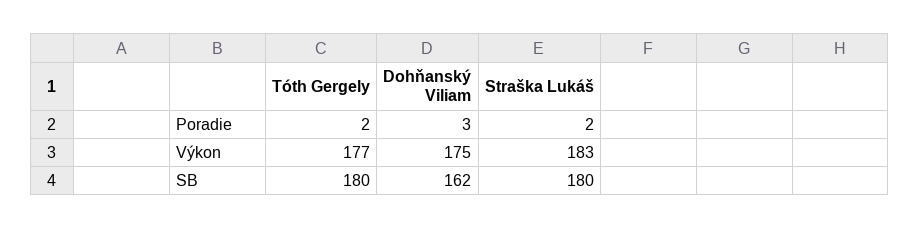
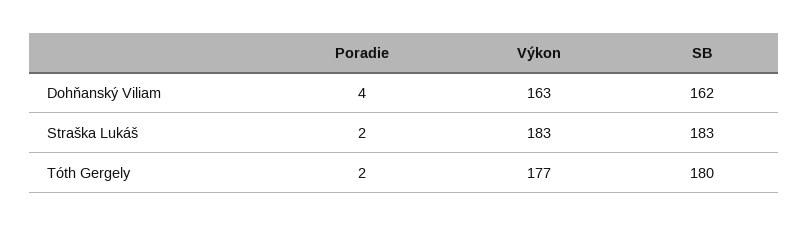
  {
    "Tóth Gergely": {
      "Poradie": 2,
      "Výkon": 177,
      "SB": 180
    },
    "Dohňanský Viliam": {
-     "Poradie": 3,
+     "Poradie": 4,
-     "Výkon": 175,
+     "Výkon": 163,
      "SB": 162
    },
    "Straška Lukáš": {
      "Poradie": 2,
      "Výkon": 183,
-     "SB": 180
+     "SB": 183
    }
  }

